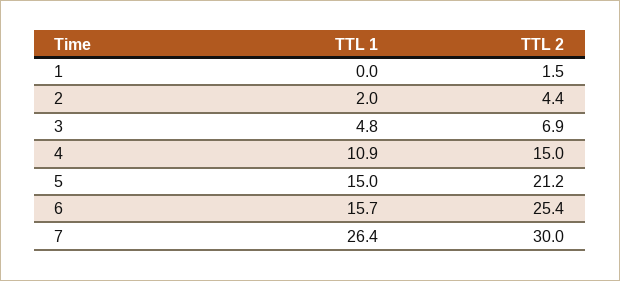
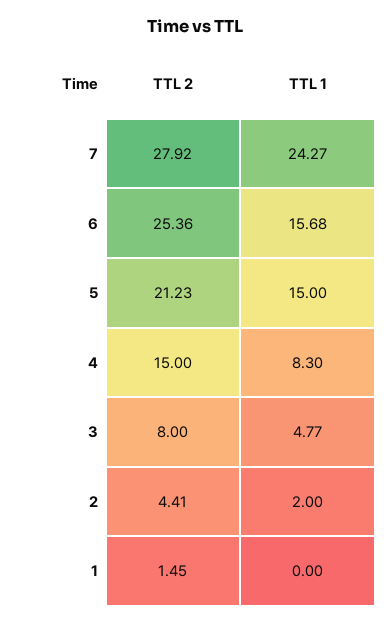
  {
    "TTL 1": {
      "1": 0,
      "2": 2,
      "3": 4.77,
-     "4": 10.9,
+     "4": 8.3,
      "5": 15,
      "6": 15.68,
-     "7": 26.4
+     "7": 24.27
    },
    "TTL 2": {
      "1": 1.45,
      "2": 4.41,
-     "3": 6.9,
+     "3": 8,
      "4": 15,
      "5": 21.23,
      "6": 25.36,
-     "7": 30
+     "7": 27.92
    }
  }

